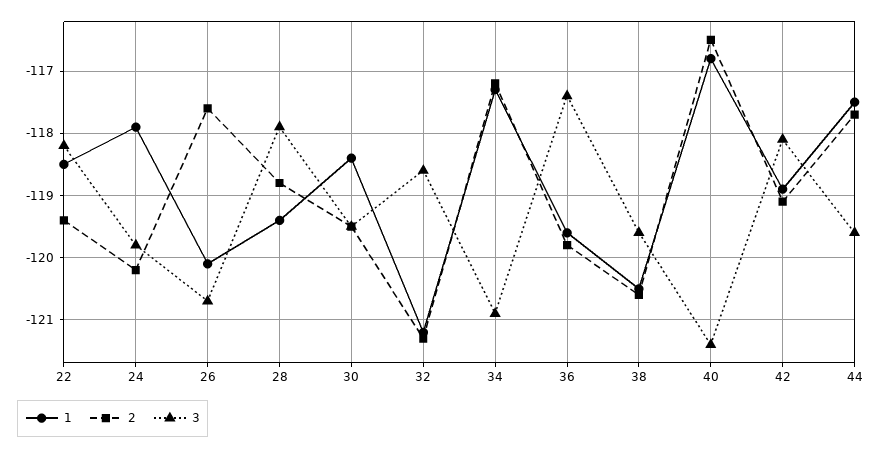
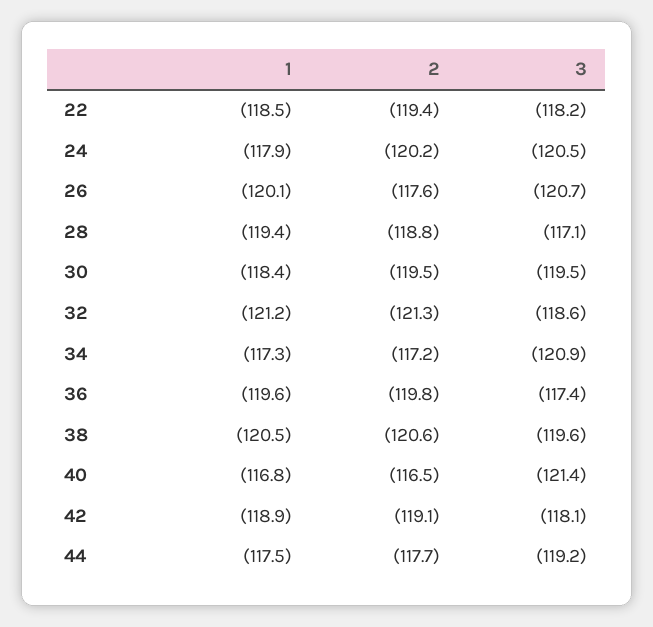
  {
    "1": {
      "22": -118.5,
      "24": -117.9,
      "26": -120.1,
      "28": -119.4,
      "30": -118.4,
      "32": -121.2,
      "34": -117.3,
      "36": -119.6,
      "38": -120.5,
      "40": -116.8,
      "42": -118.9,
      "44": -117.5
    },
    "2": {
      "22": -119.4,
      "24": -120.2,
      "26": -117.6,
      "28": -118.8,
      "30": -119.5,
      "32": -121.3,
      "34": -117.2,
      "36": -119.8,
      "38": -120.6,
      "40": -116.5,
      "42": -119.1,
      "44": -117.7
    },
    "3": {
      "22": -118.2,
-     "24": -119.8,
+     "24": -120.5,
      "26": -120.7,
-     "28": -117.9,
+     "28": -117.1,
      "30": -119.5,
      "32": -118.6,
      "34": -120.9,
      "36": -117.4,
      "38": -119.6,
      "40": -121.4,
      "42": -118.1,
-     "44": -119.6
+     "44": -119.2
    }
  }

